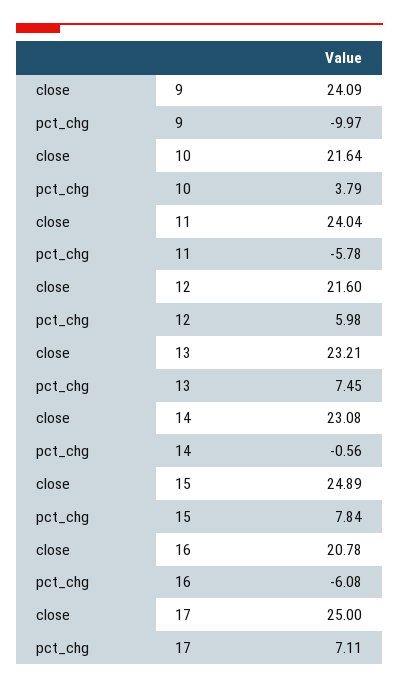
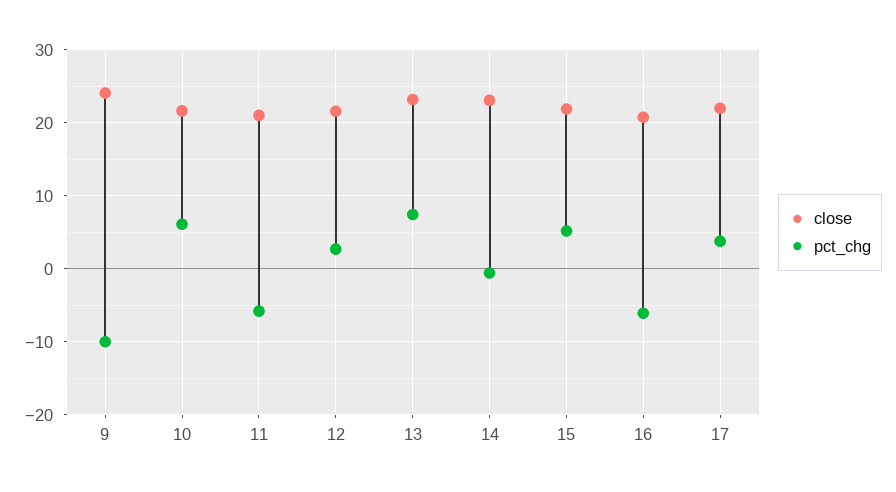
  {
    "close": {
      "9": 24.09,
      "10": 21.64,
-     "11": 24.04,
+     "11": 21,
      "12": 21.6,
      "13": 23.21,
      "14": 23.08,
-     "15": 24.89,
+     "15": 22,
      "16": 20.78,
-     "17": 25
+     "17": 22
    },
    "pct_chg": {
      "9": -9.97,
-     "10": 3.79,
+     "10": 6,
      "11": -5.78,
-     "12": 5.98,
+     "12": 3,
      "13": 7.45,
      "14": -0.56,
-     "15": 7.84,
+     "15": 5,
      "16": -6.08,
-     "17": 7.11
+     "17": 4
    }
  }

